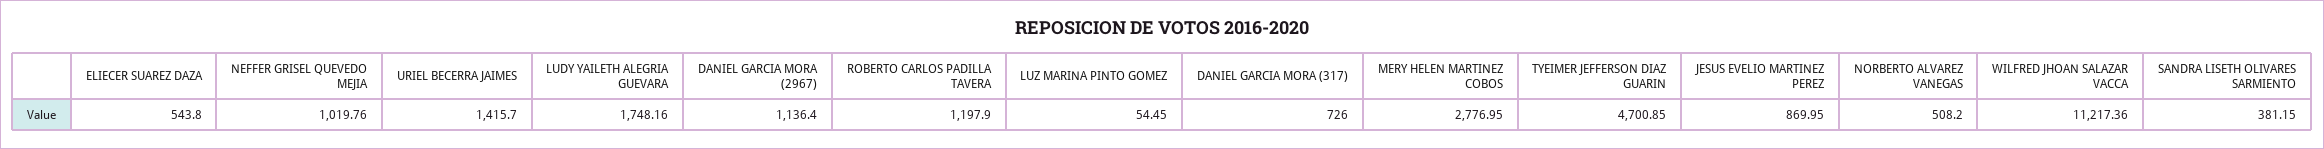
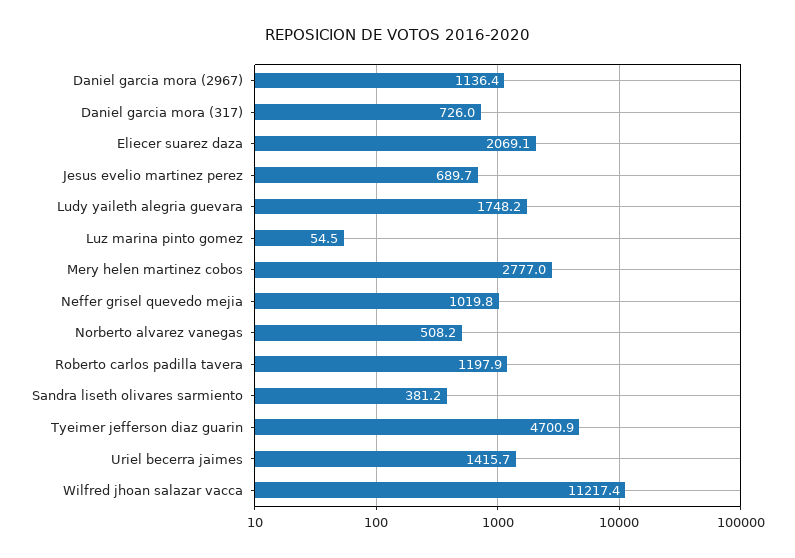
  {
-   "ELIECER SUAREZ DAZA": 543.8,
+   "ELIECER SUAREZ DAZA": 2069.1,
    "NEFFER GRISEL QUEVEDO MEJIA": 1019.76,
    "URIEL BECERRA JAIMES": 1415.7,
    "LUDY YAILETH ALEGRIA GUEVARA": 1748.16,
    "DANIEL GARCIA MORA (2967)": 1136.4,
    "ROBERTO CARLOS PADILLA TAVERA": 1197.9,
    "LUZ MARINA PINTO GOMEZ": 54.45,
    "DANIEL GARCIA MORA (317)": 726,
    "MERY HELEN MARTINEZ COBOS": 2776.95,
    "TYEIMER JEFFERSON DIAZ GUARIN": 4700.85,
-   "JESUS EVELIO MARTINEZ PEREZ": 869.95,
+   "JESUS EVELIO MARTINEZ PEREZ": 689.7,
    "NORBERTO ALVAREZ VANEGAS": 508.2,
    "WILFRED JHOAN SALAZAR VACCA": 11217.36,
    "SANDRA LISETH OLIVARES SARMIENTO": 381.15
  }

